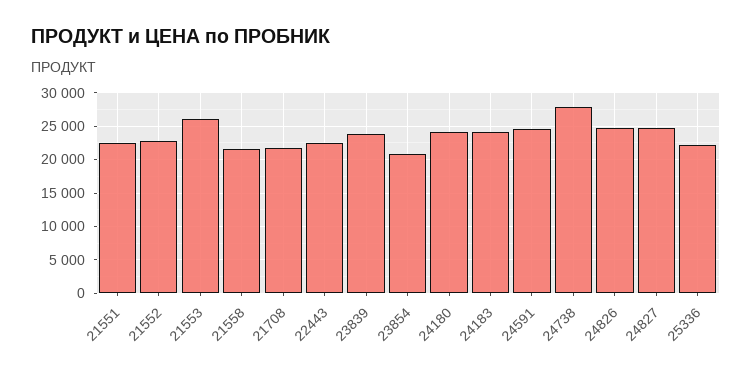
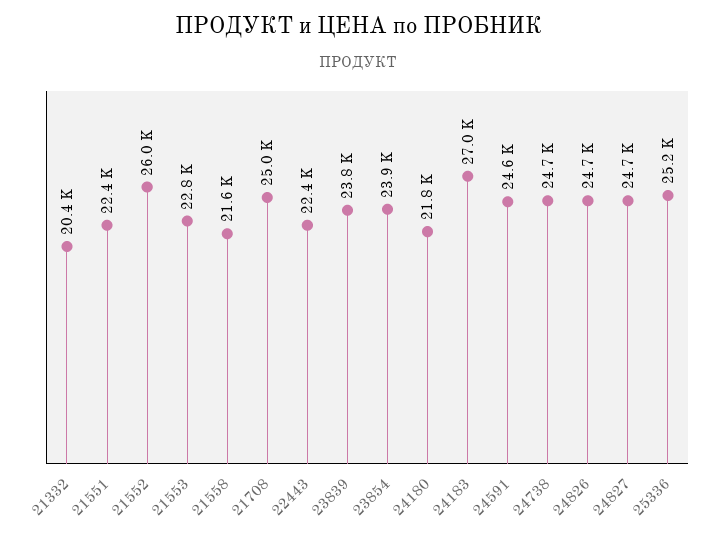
  {
    "21551": 22400,
-   "21552": 23000,
+   "21552": 26000,
-   "21553": 26000,
+   "21553": 22800,
    "21558": 21600,
-   "21708": 22000,
+   "21708": 25000,
    "22443": 22400,
    "23839": 23800,
-   "23854": 21000,
+   "23854": 23900,
-   "24180": 24000,
+   "24180": 21800,
-   "24183": 24000,
+   "24183": 27000,
    "24591": 24600,
-   "24738": 28000,
+   "24738": 24700,
    "24826": 24700,
    "24827": 24700,
-   "25336": 22000
+   "25336": 25200,
+   "21332": 20400
  }

